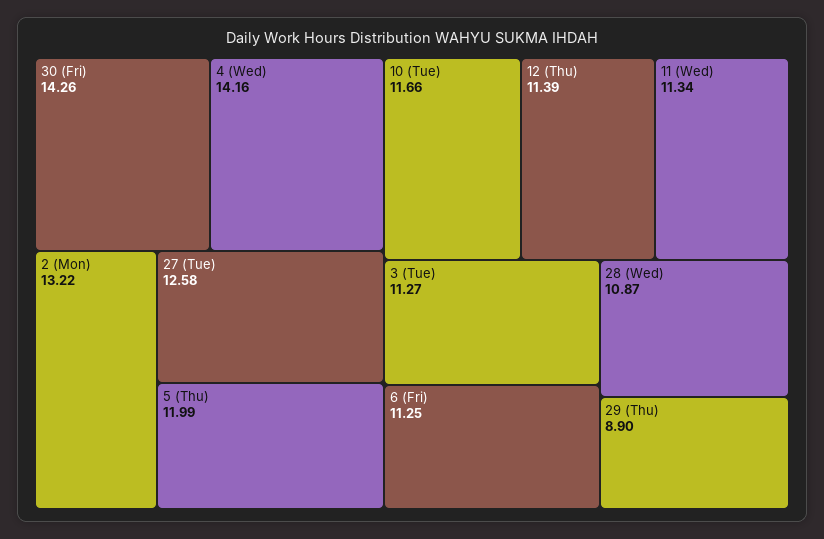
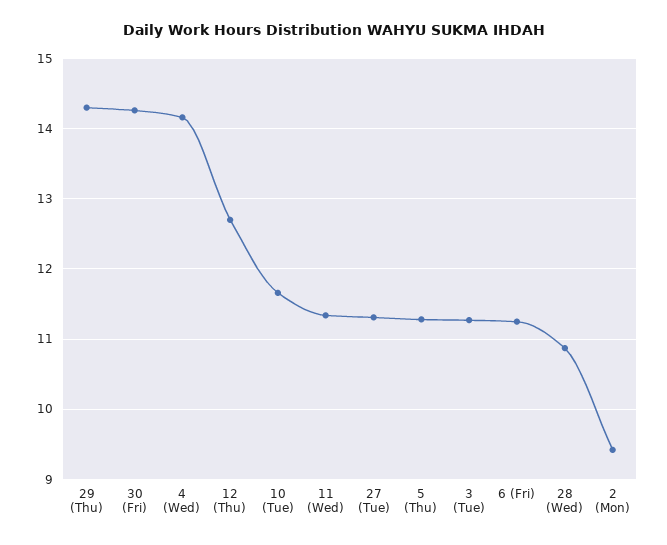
  {
    "30 (Fri)": 14.26,
    "4 (Wed)": 14.16,
-   "2 (Mon)": 13.22,
+   "2 (Mon)": 9.4,
-   "27 (Tue)": 12.58,
+   "27 (Tue)": 11.3,
-   "5 (Thu)": 11.99,
+   "5 (Thu)": 11.3,
    "10 (Tue)": 11.66,
-   "12 (Thu)": 11.39,
+   "12 (Thu)": 12.7,
    "11 (Wed)": 11.34,
    "3 (Tue)": 11.27,
    "6 (Fri)": 11.25,
    "28 (Wed)": 10.87,
-   "29 (Thu)": 8.9
+   "29 (Thu)": 14.3
  }

